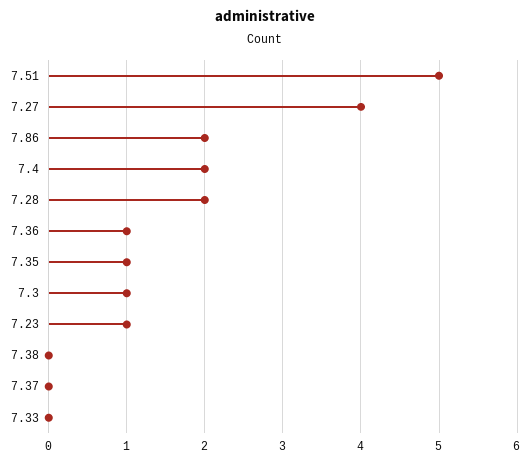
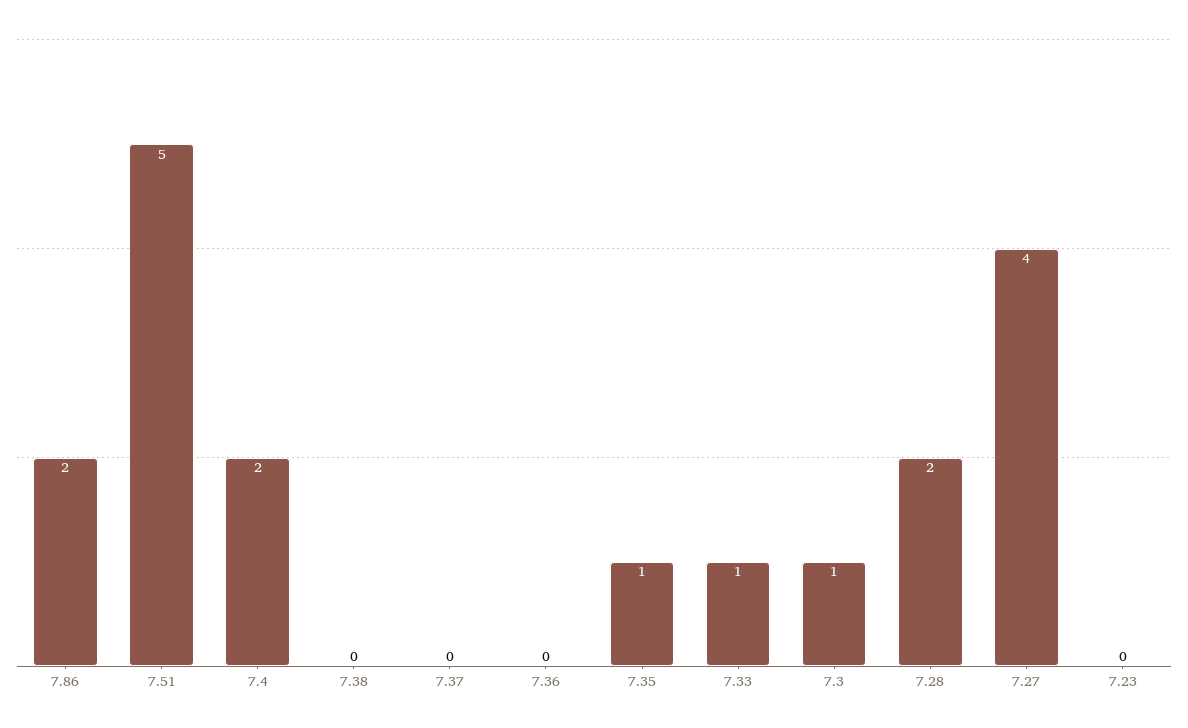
  {
    "7.51": 5,
    "7.27": 4,
    "7.86": 2,
    "7.4": 2,
    "7.28": 2,
-   "7.36": 1,
+   "7.36": 0,
    "7.35": 1,
    "7.3": 1,
-   "7.23": 1,
+   "7.23": 0,
    "7.38": 0,
    "7.37": 0,
-   "7.33": 0
+   "7.33": 1
  }

